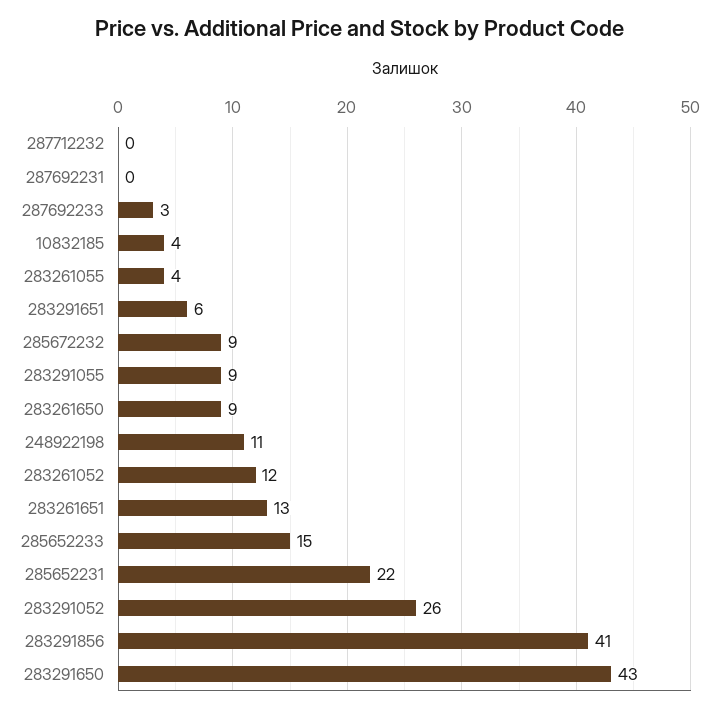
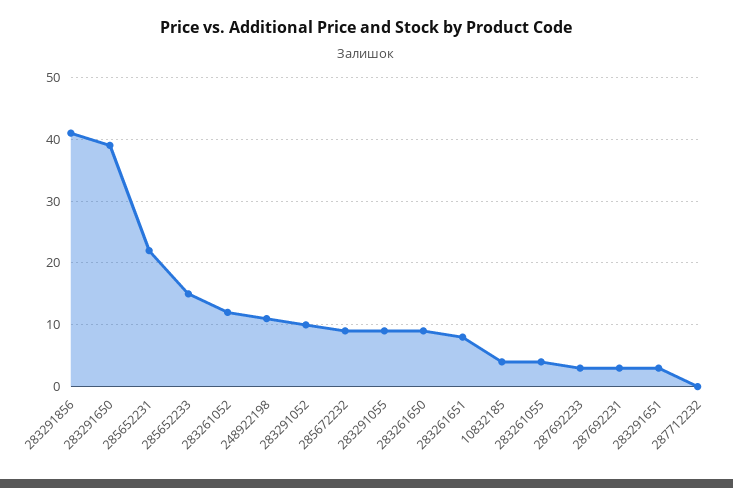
  {
    "287712232": 0,
-   "287692231": 0,
+   "287692231": 3,
    "287692233": 3,
    "10832185": 4,
    "283261055": 4,
-   "283291651": 6,
+   "283291651": 3,
    "285672232": 9,
    "283291055": 9,
    "283261650": 9,
    "248922198": 11,
    "283261052": 12,
-   "283261651": 13,
+   "283261651": 8,
    "285652233": 15,
    "285652231": 22,
-   "283291052": 26,
+   "283291052": 10,
    "283291856": 41,
-   "283291650": 43
+   "283291650": 39
  }

